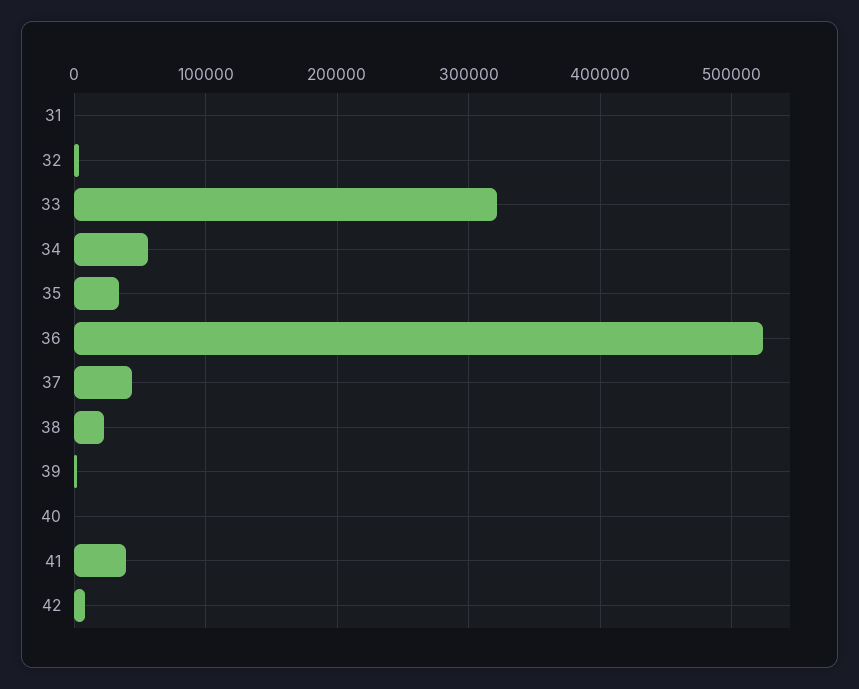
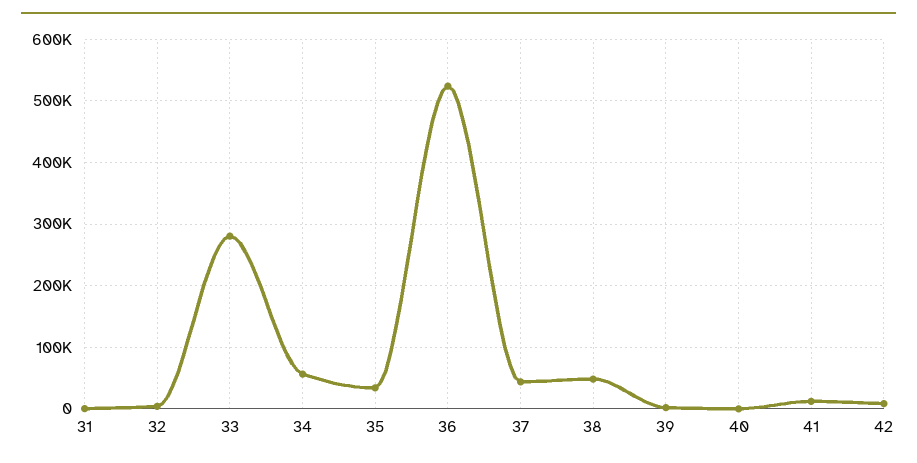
  {
    "31": 0,
    "32": 0,
-   "33": 320000,
+   "33": 280000,
    "34": 60000,
    "35": 30000,
    "36": 520000,
    "37": 40000,
-   "38": 20000,
+   "38": 50000,
    "39": 0,
    "40": 0,
-   "41": 40000,
+   "41": 10000,
    "42": 10000
  }

